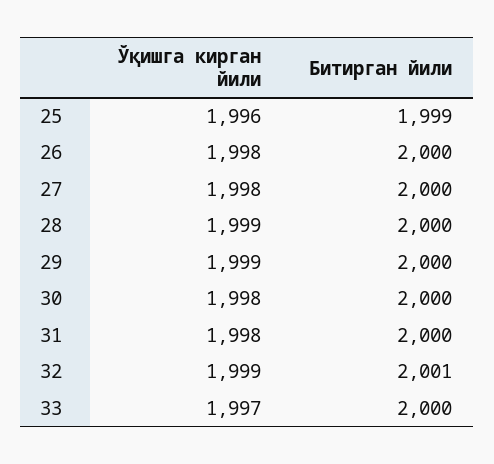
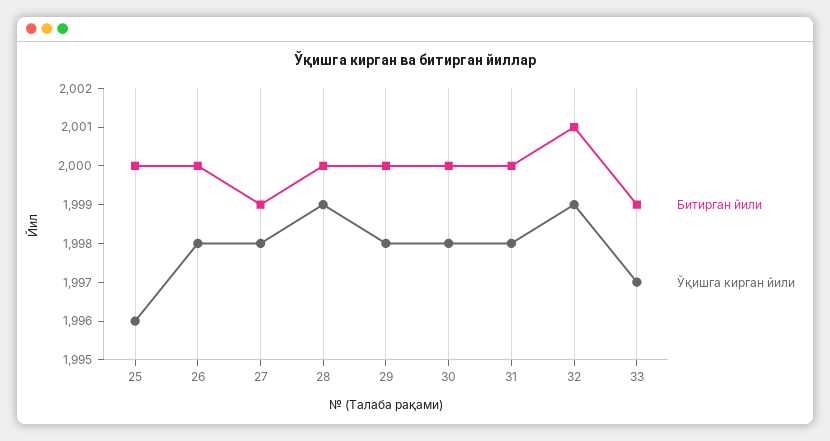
  {
    "Ўқишга кирган йили": {
      "25": 1996,
      "26": 1998,
      "27": 1998,
      "28": 1999,
-     "29": 1999,
+     "29": 1998,
      "30": 1998,
      "31": 1998,
      "32": 1999,
      "33": 1997
    },
    "Битирган йили": {
-     "25": 1999,
+     "25": 2000,
      "26": 2000,
-     "27": 2000,
+     "27": 1999,
      "28": 2000,
      "29": 2000,
      "30": 2000,
      "31": 2000,
      "32": 2001,
-     "33": 2000
+     "33": 1999
    }
  }

